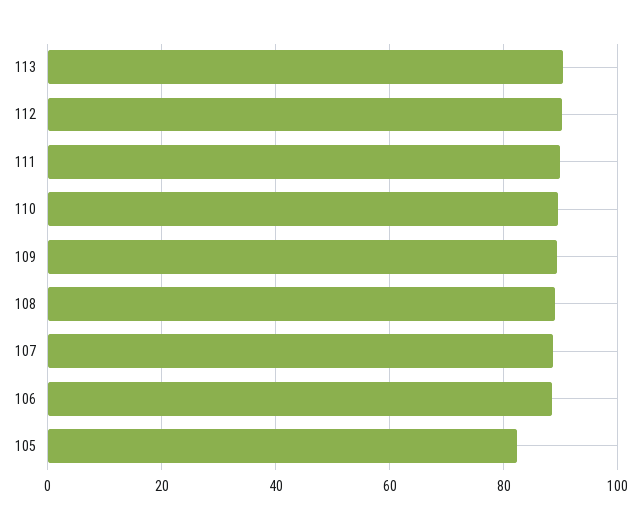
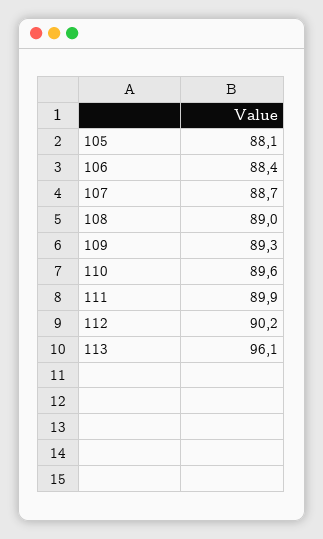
  {
-   "113": 90,
+   "113": 96.1,
    "112": 90.2,
    "111": 89.9,
    "110": 89.6,
    "109": 89.3,
    "108": 89,
    "107": 88.7,
    "106": 88.4,
-   "105": 82
+   "105": 88.1
  }

